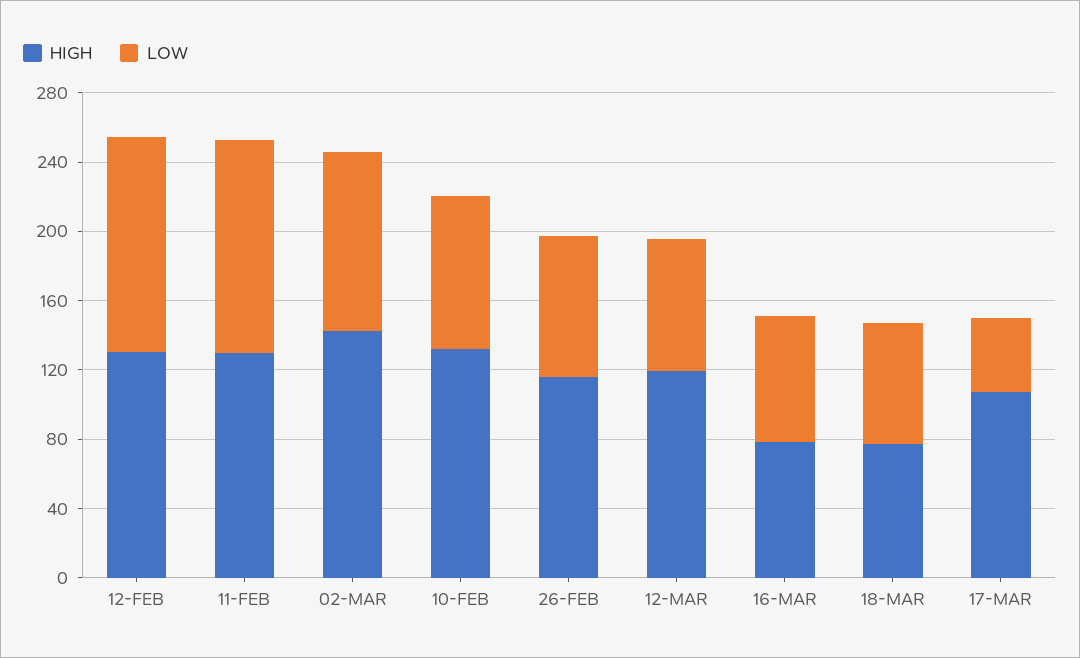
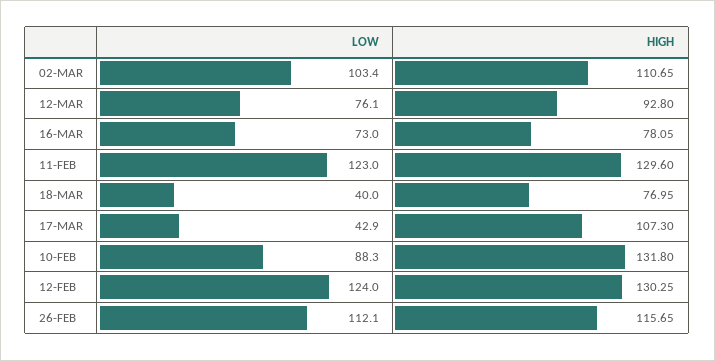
  {
    "HIGH": {
      "12-FEB": 130.25,
      "11-FEB": 129.6,
-     "02-MAR": 140,
+     "02-MAR": 110.65,
      "10-FEB": 131.8,
      "26-FEB": 115.65,
-     "12-MAR": 120,
+     "12-MAR": 92.8,
      "16-MAR": 78.05,
      "18-MAR": 76.95,
      "17-MAR": 107.3
    },
    "LOW": {
      "12-FEB": 124,
      "11-FEB": 123,
      "02-MAR": 103.4,
      "10-FEB": 88.3,
-     "26-FEB": 80,
+     "26-FEB": 112.1,
      "12-MAR": 76.1,
      "16-MAR": 73,
-     "18-MAR": 70,
+     "18-MAR": 40,
      "17-MAR": 42.9
    }
  }

